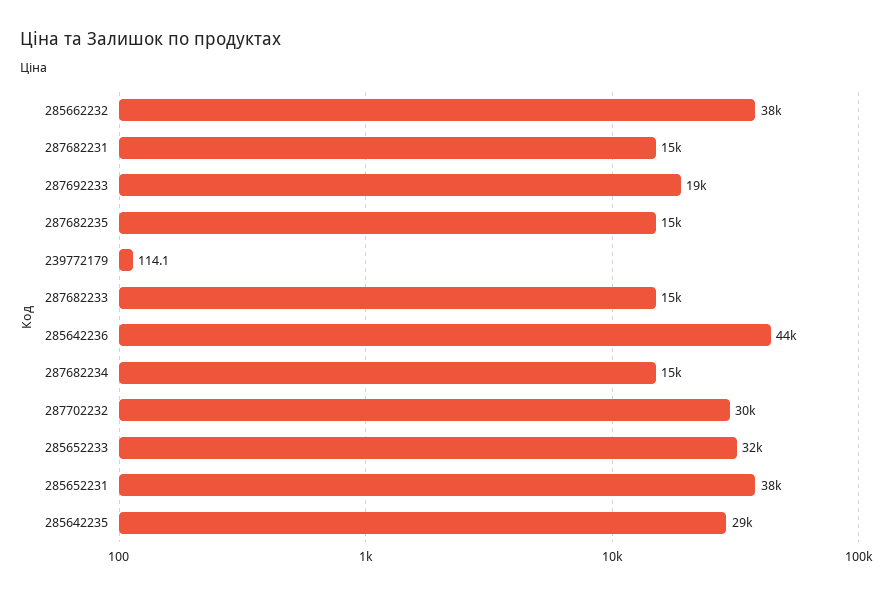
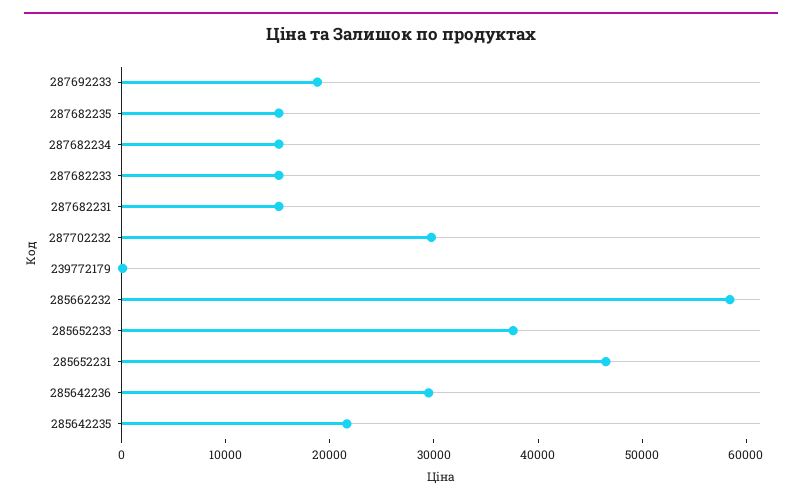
  {
-   "285662232": 38000,
+   "285662232": 58000,
    "287682231": 15000,
    "287692233": 19000,
    "287682235": 15000,
    "239772179": 114.1,
    "287682233": 15000,
-   "285642236": 44000,
+   "285642236": 30000,
    "287682234": 15000,
    "287702232": 30000,
-   "285652233": 32000,
+   "285652233": 38000,
-   "285652231": 38000,
+   "285652231": 46000,
-   "285642235": 29000
+   "285642235": 22000
  }

